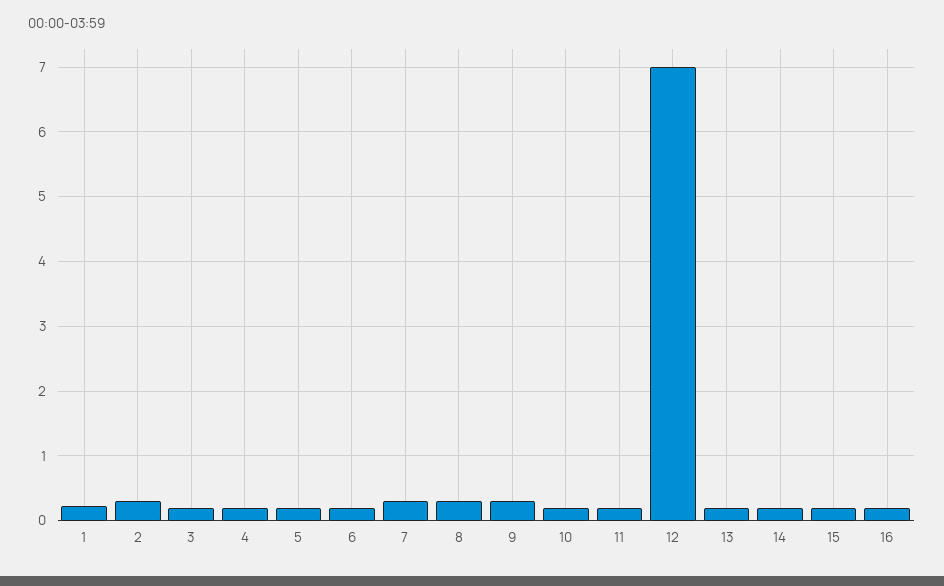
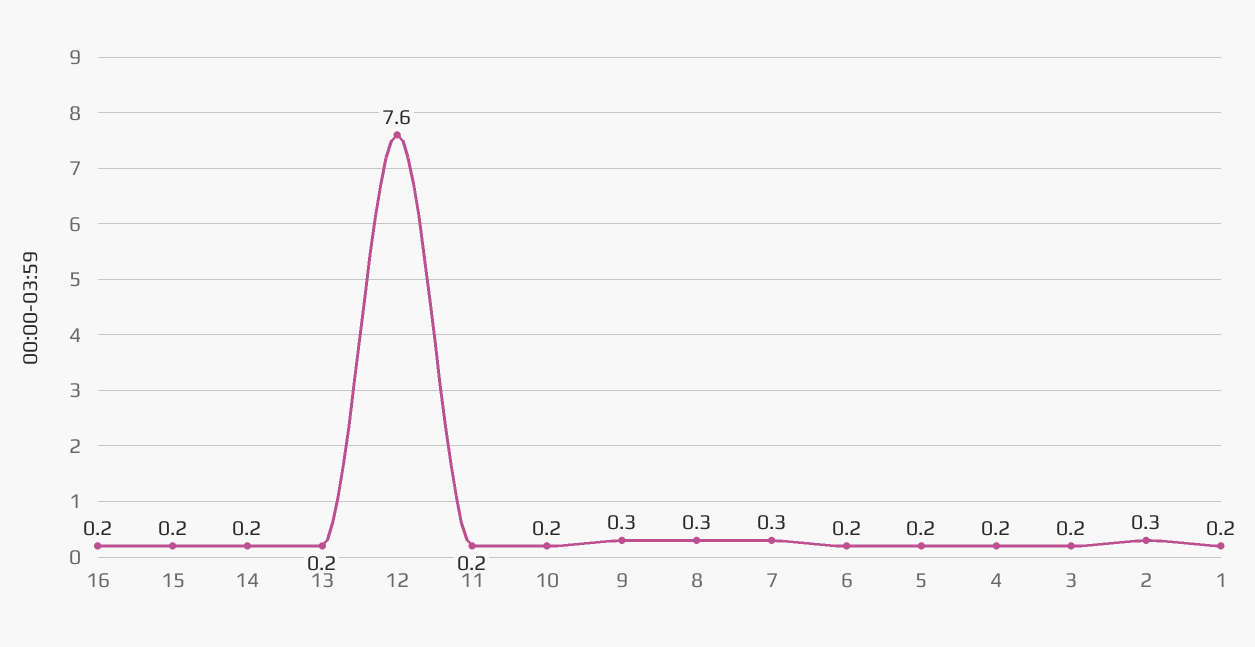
  {
    "1": 0.2,
    "2": 0.3,
    "3": 0.2,
    "4": 0.2,
    "5": 0.2,
    "6": 0.2,
    "7": 0.3,
    "8": 0.3,
    "9": 0.3,
    "10": 0.2,
    "11": 0.2,
-   "12": 7,
+   "12": 7.6,
    "13": 0.2,
    "14": 0.2,
    "15": 0.2,
    "16": 0.2
  }

